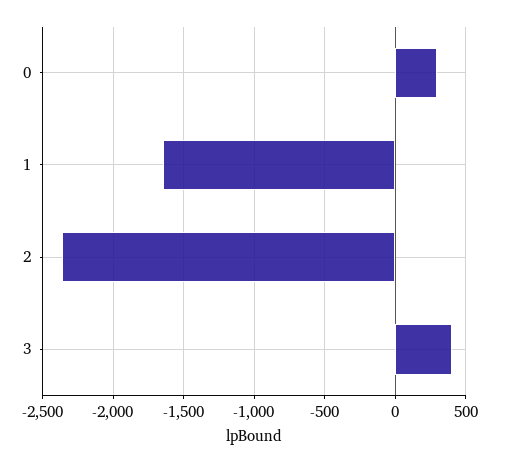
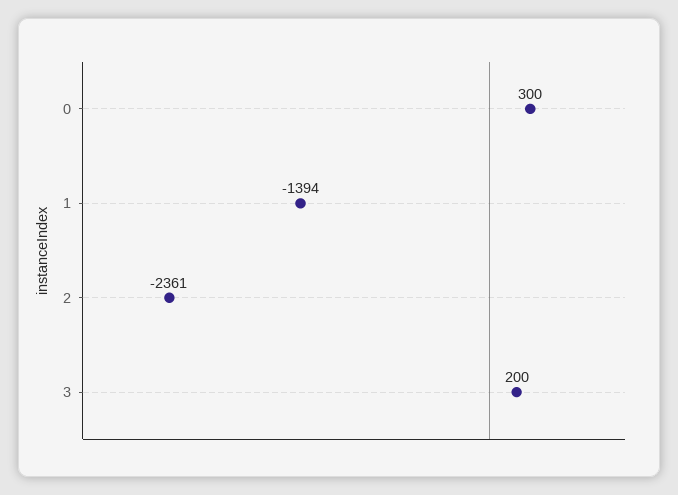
  {
    "0": 300,
-   "1": -1650,
+   "1": -1394,
    "2": -2361,
-   "3": 400
+   "3": 200
  }

